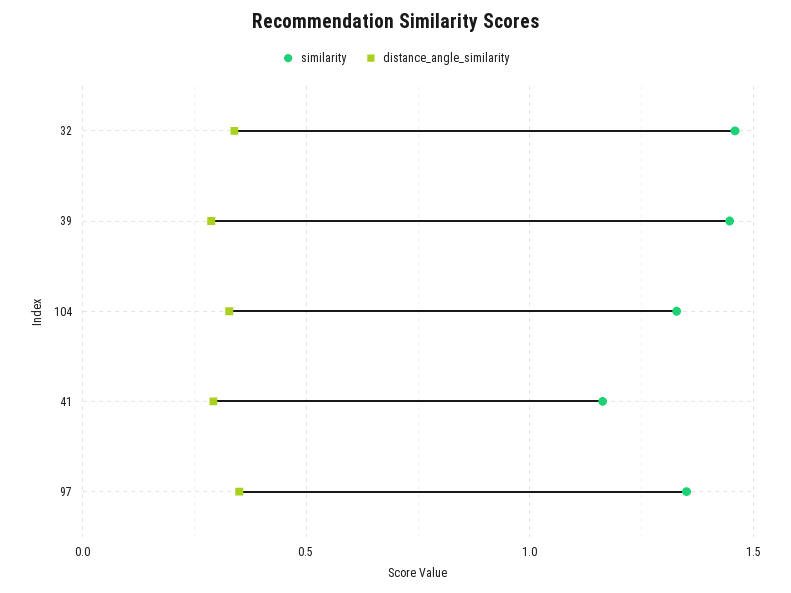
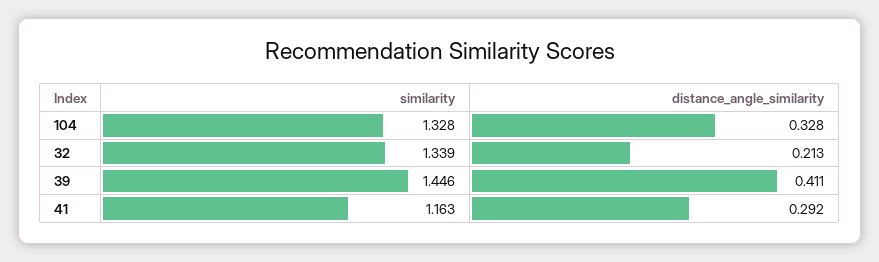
  {
    "similarity": {
-     "32": 1.45,
+     "32": 1.339,
      "39": 1.446,
      "104": 1.328,
-     "41": 1.163,
+     "41": 1.163
-     "97": 1.35
    },
    "distance_angle_similarity": {
-     "32": 0.35,
+     "32": 0.213,
-     "39": 0.3,
+     "39": 0.411,
      "104": 0.328,
-     "41": 0.292,
+     "41": 0.292
-     "97": 0.35
    }
  }

